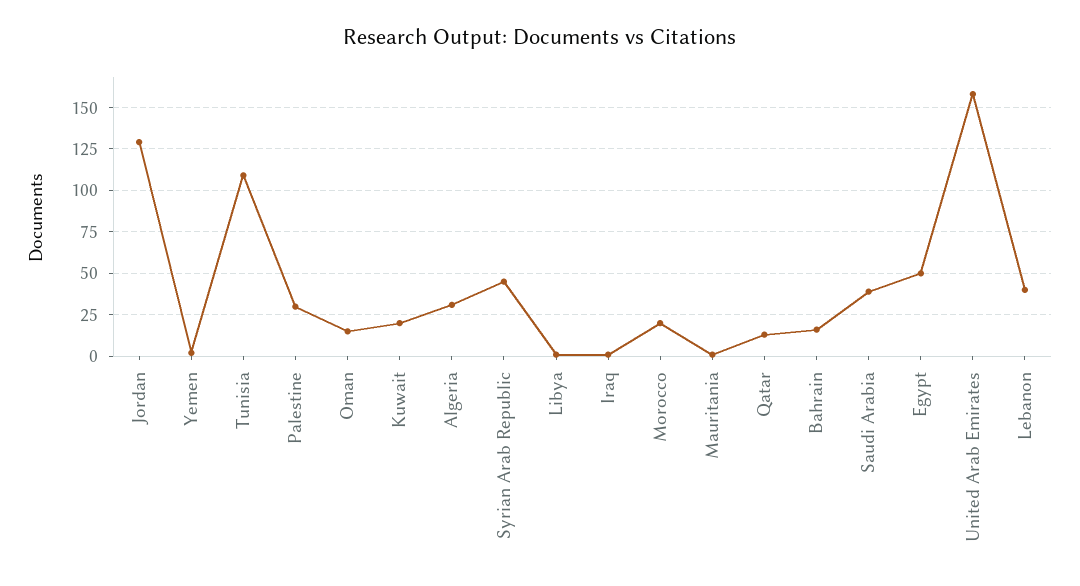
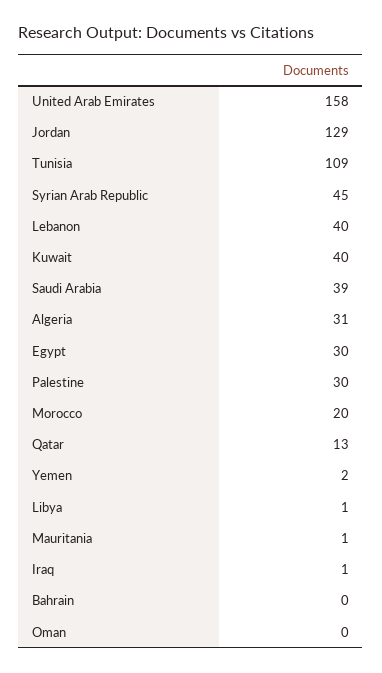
  {
    "Jordan": 129,
    "Yemen": 2,
    "Tunisia": 109,
    "Palestine": 30,
-   "Oman": 15,
+   "Oman": 0,
-   "Kuwait": 20,
+   "Kuwait": 40,
    "Algeria": 31,
    "Syrian Arab Republic": 45,
    "Libya": 1,
    "Iraq": 1,
    "Morocco": 20,
    "Mauritania": 1,
    "Qatar": 13,
-   "Bahrain": 15,
+   "Bahrain": 0,
    "Saudi Arabia": 39,
-   "Egypt": 50,
+   "Egypt": 30,
    "United Arab Emirates": 158,
    "Lebanon": 40
  }

